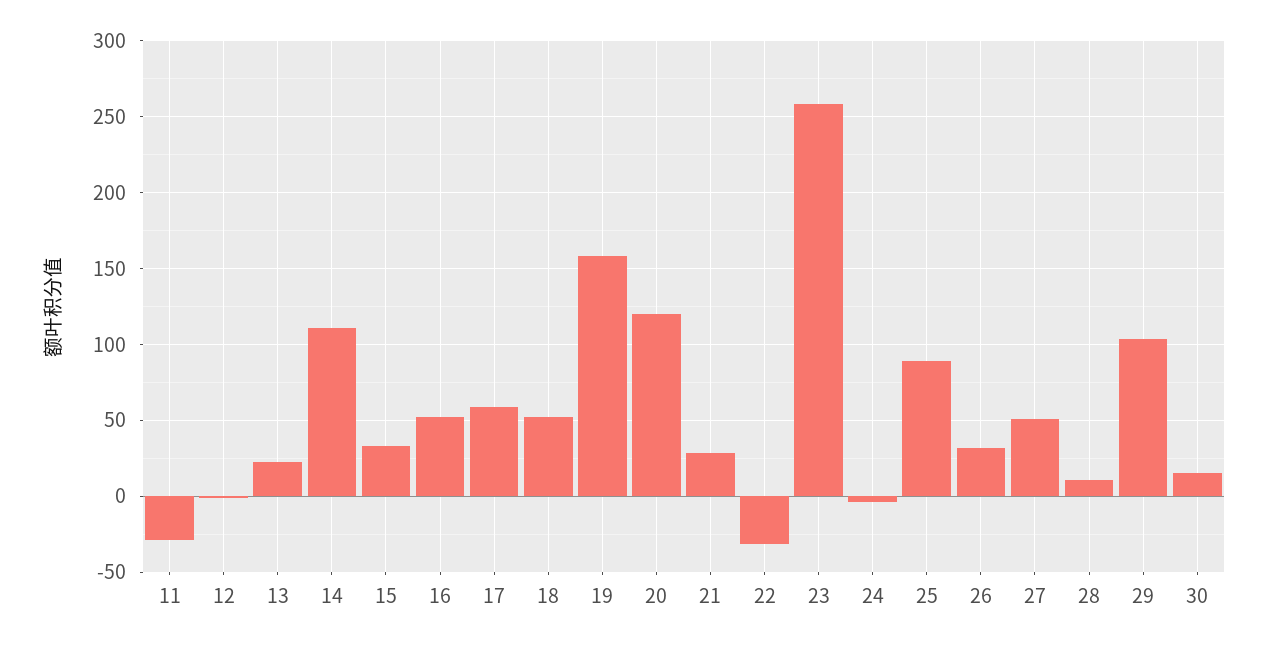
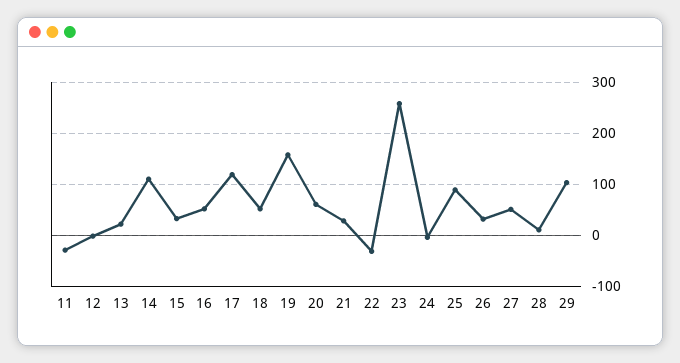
  {
    "11": -30,
    "12": 0,
    "13": 20,
    "14": 110,
    "15": 35,
    "16": 50,
-   "17": 60,
+   "17": 120,
    "18": 50,
    "19": 160,
-   "20": 120,
+   "20": 60,
    "21": 30,
    "22": -30,
    "23": 260,
    "24": -5,
    "25": 90,
    "26": 30,
    "27": 50,
    "28": 10,
-   "29": 105,
+   "29": 105
-   "30": 15
  }

